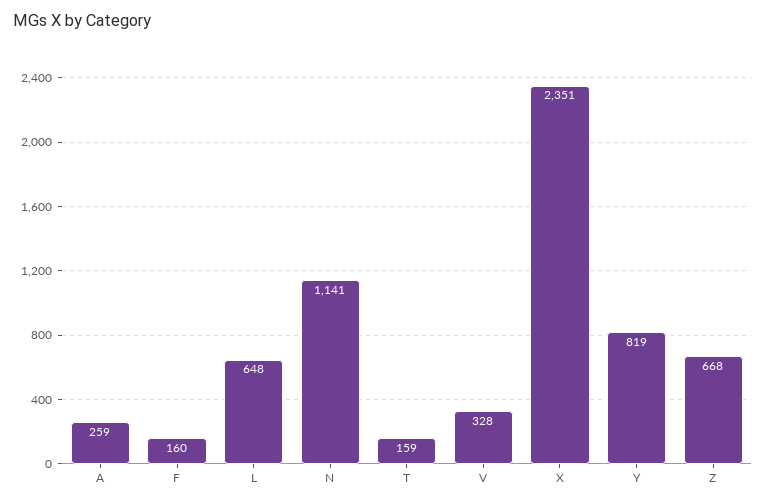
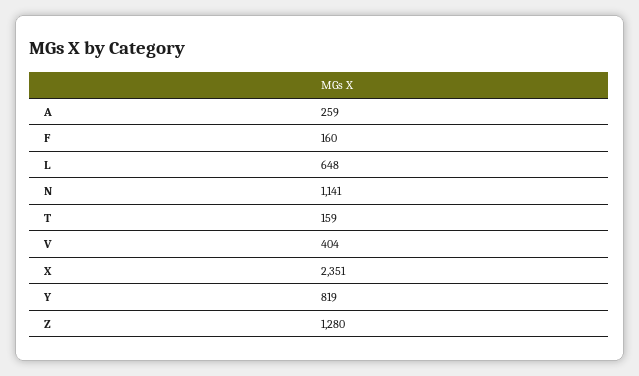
  {
    "A": 259,
    "F": 160,
    "L": 648,
    "N": 1141,
    "T": 159,
-   "V": 328,
+   "V": 404,
    "X": 2351,
    "Y": 819,
-   "Z": 668
+   "Z": 1280
  }

